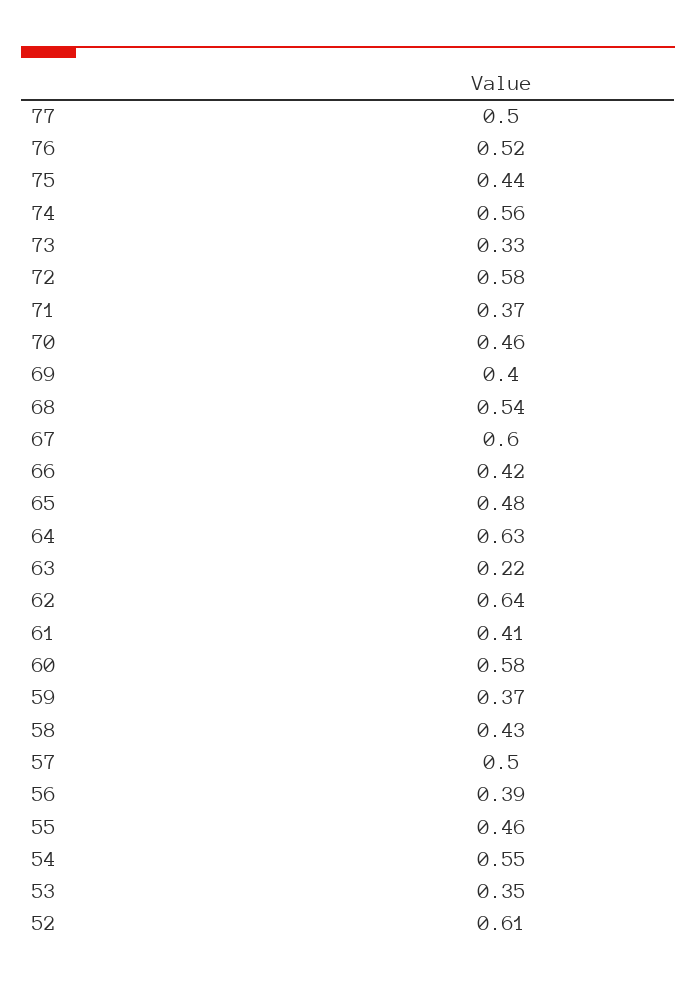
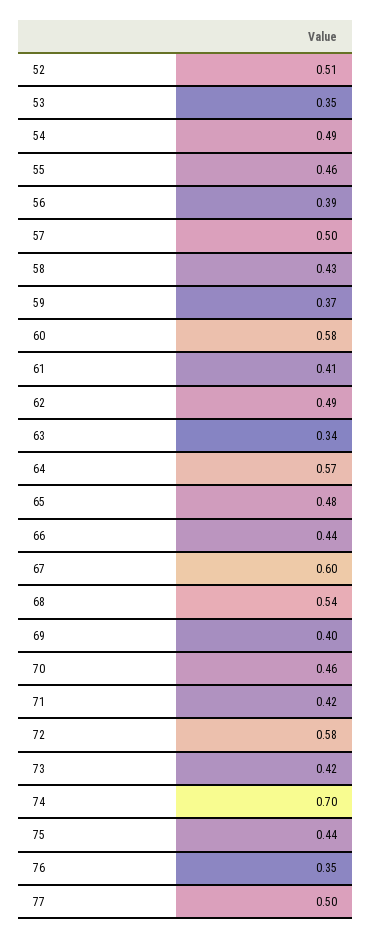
  {
    "77": 0.5,
-   "76": 0.52,
+   "76": 0.35,
    "75": 0.44,
-   "74": 0.56,
+   "74": 0.7,
-   "73": 0.33,
+   "73": 0.42,
    "72": 0.58,
-   "71": 0.37,
+   "71": 0.42,
    "70": 0.46,
    "69": 0.4,
    "68": 0.54,
    "67": 0.6,
-   "66": 0.42,
+   "66": 0.44,
    "65": 0.48,
-   "64": 0.63,
+   "64": 0.57,
-   "63": 0.22,
+   "63": 0.34,
-   "62": 0.64,
+   "62": 0.49,
    "61": 0.41,
    "60": 0.58,
    "59": 0.37,
    "58": 0.43,
    "57": 0.5,
    "56": 0.39,
    "55": 0.46,
-   "54": 0.55,
+   "54": 0.49,
    "53": 0.35,
-   "52": 0.61
+   "52": 0.51
  }

